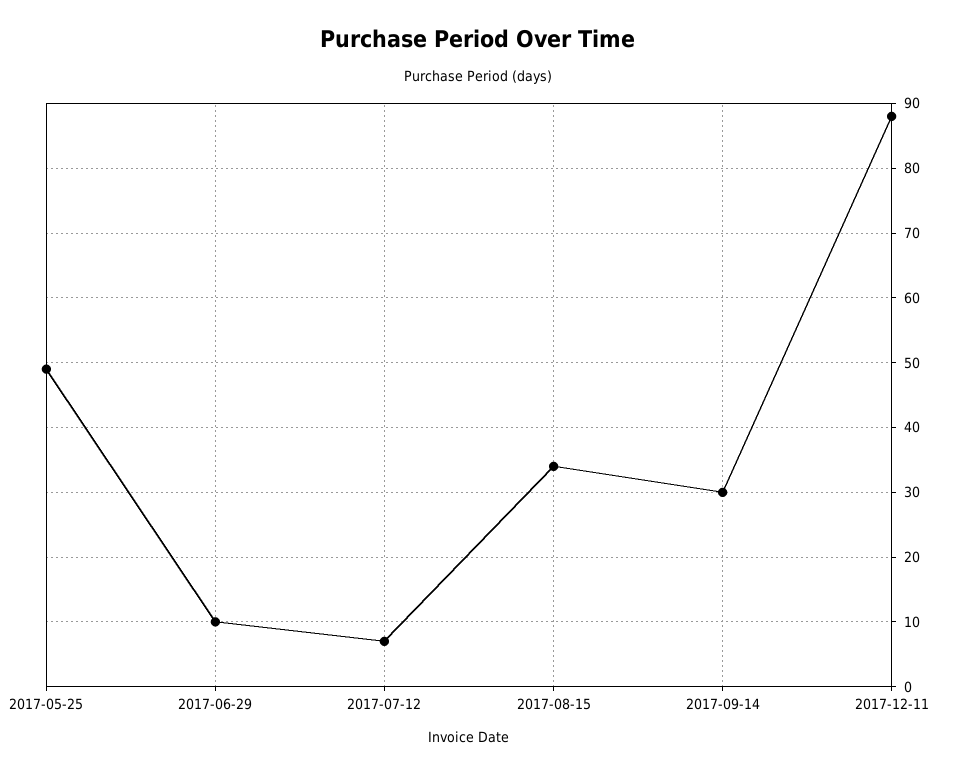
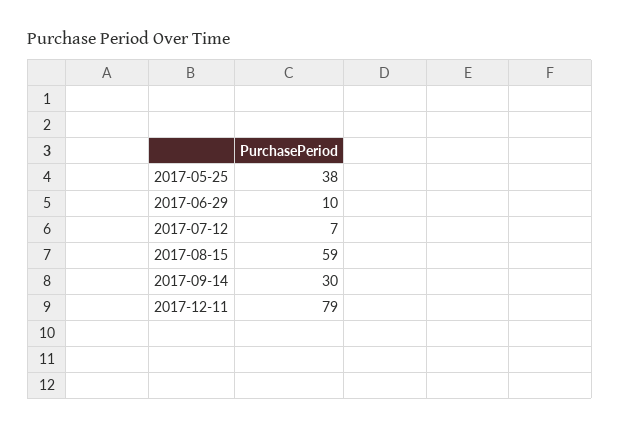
  {
-   "2017-05-25": 49,
+   "2017-05-25": 38,
    "2017-06-29": 10,
    "2017-07-12": 7,
-   "2017-08-15": 34,
+   "2017-08-15": 59,
    "2017-09-14": 30,
-   "2017-12-11": 88
+   "2017-12-11": 79
  }

